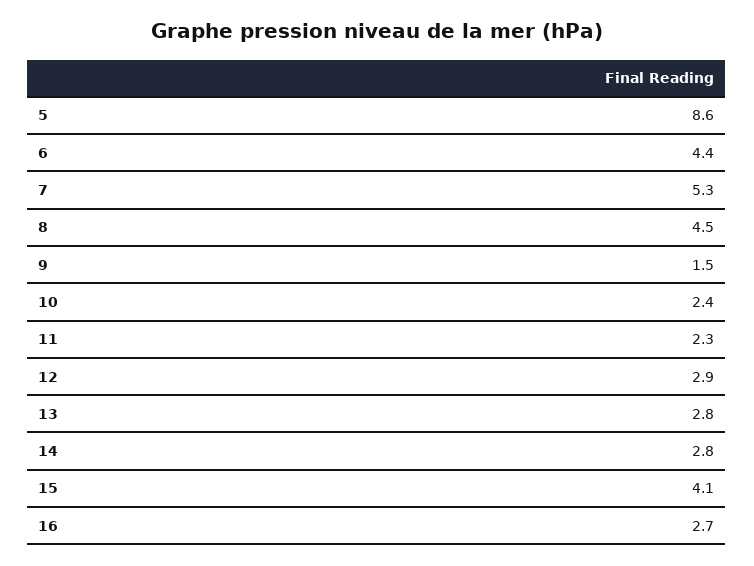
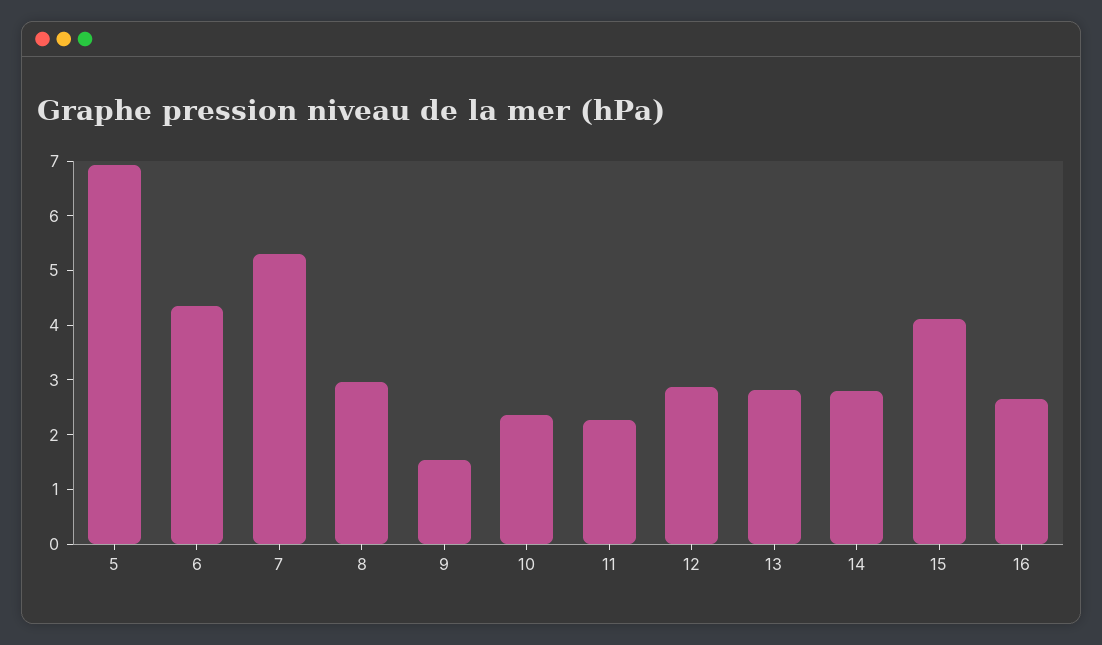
  {
-   "5": 8.6,
+   "5": 7,
    "6": 4.4,
    "7": 5.3,
-   "8": 4.5,
+   "8": 3,
    "9": 1.5,
    "10": 2.4,
    "11": 2.3,
    "12": 2.9,
    "13": 2.8,
    "14": 2.8,
    "15": 4.1,
    "16": 2.7
  }

